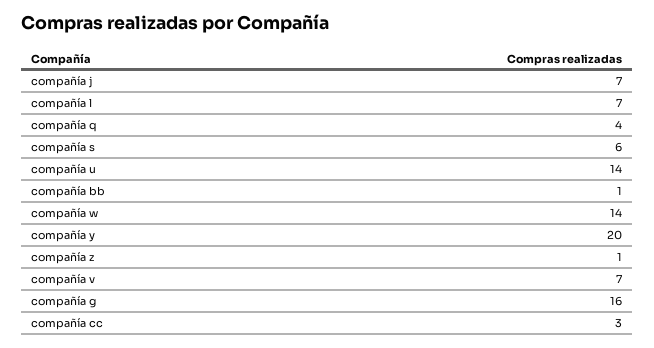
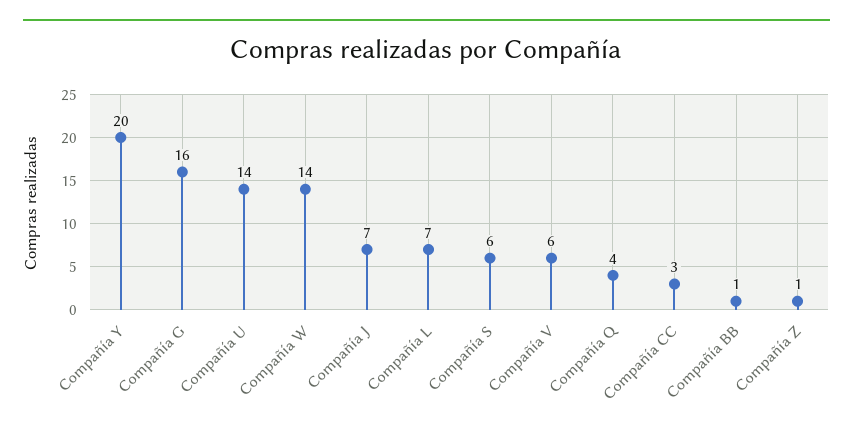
  {
    "compañía j": 7,
    "compañía l": 7,
    "compañía q": 4,
    "compañía s": 6,
    "compañía u": 14,
    "compañía bb": 1,
    "compañía w": 14,
    "compañía y": 20,
    "compañía z": 1,
-   "compañía v": 7,
+   "compañía v": 6,
    "compañía g": 16,
    "compañía cc": 3
  }

